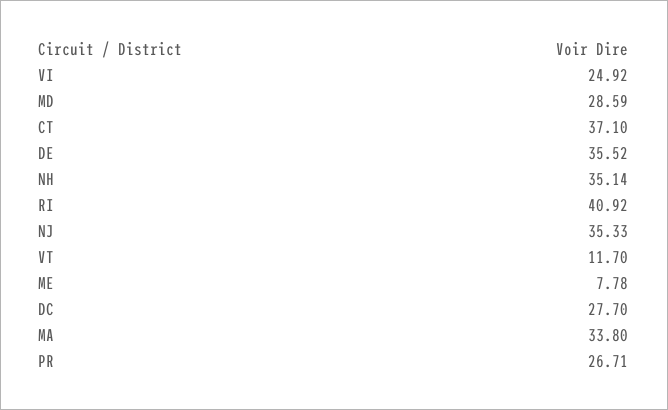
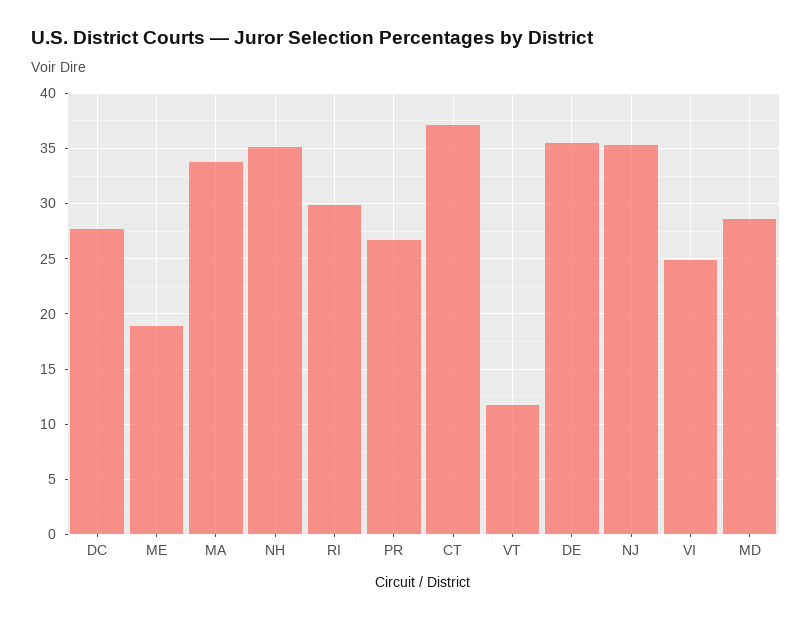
  {
    "VI": 24.92,
    "MD": 28.59,
    "CT": 37.1,
    "DE": 35.52,
    "NH": 35.14,
-   "RI": 40.92,
+   "RI": 30,
    "NJ": 35.33,
    "VT": 11.7,
-   "ME": 7.78,
+   "ME": 19,
    "DC": 27.7,
    "MA": 33.8,
    "PR": 26.71
  }

